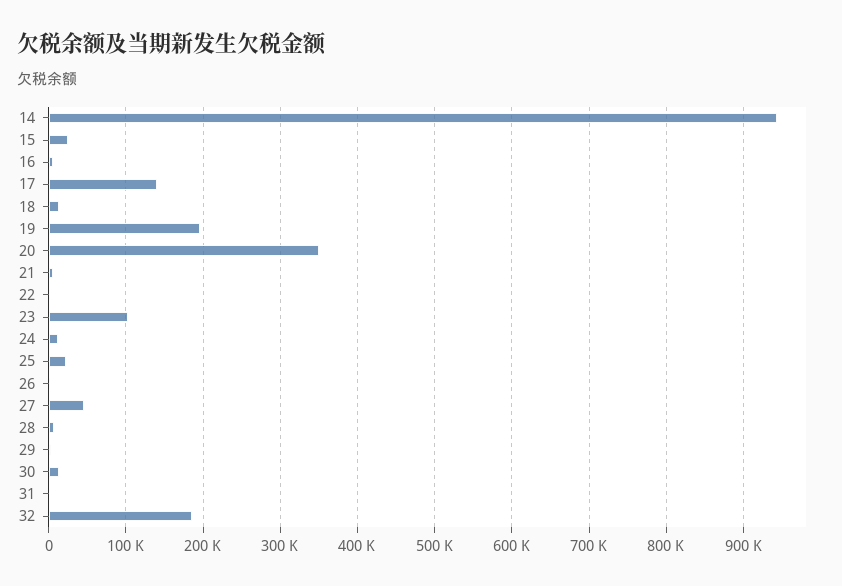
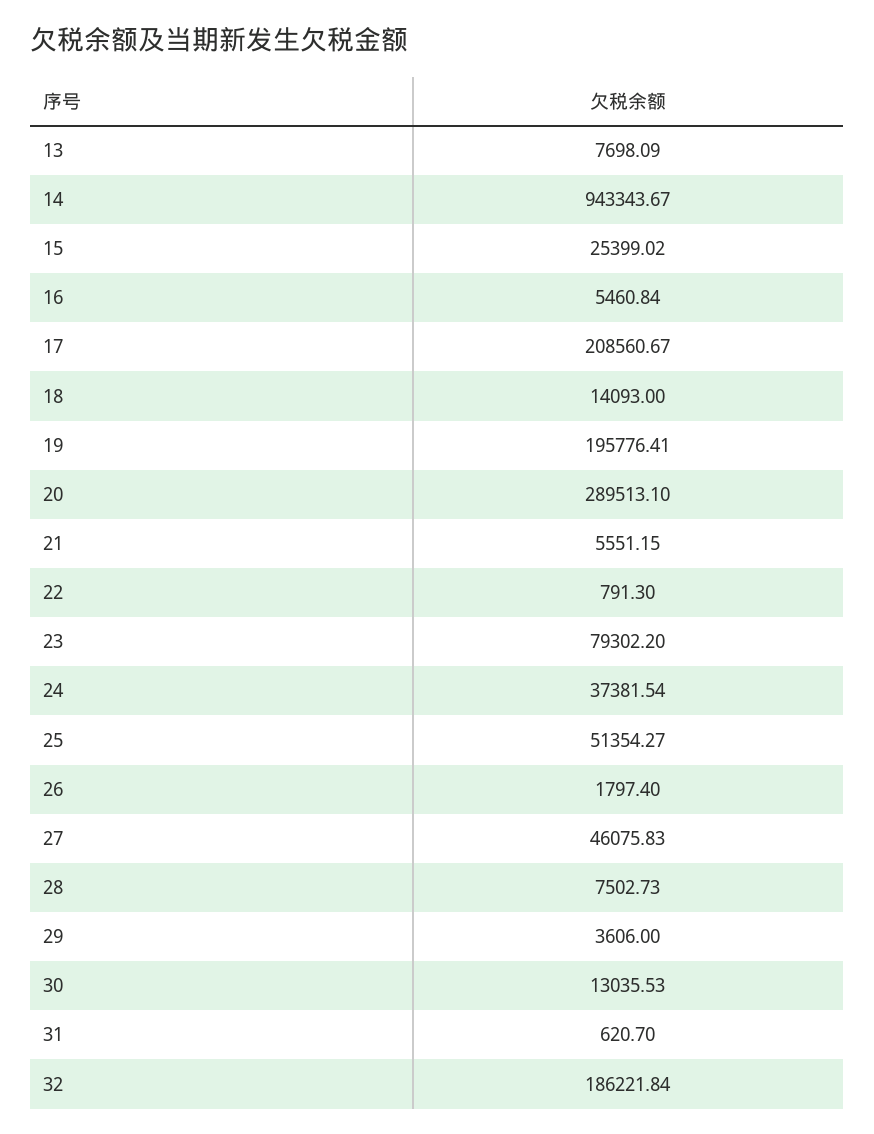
  {
    "14": 943343.67,
    "15": 25399.02,
    "16": 5460.84,
-   "17": 140000,
+   "17": 208560.67,
    "18": 14093,
    "19": 195776.41,
-   "20": 350000,
+   "20": 289513.1,
    "21": 5551.15,
    "22": 791.3,
-   "23": 100000,
+   "23": 79302.2,
-   "24": 10000,
+   "24": 37381.54,
-   "25": 20000,
+   "25": 51354.27,
    "26": 1797.4,
    "27": 46075.83,
    "28": 7502.73,
    "29": 3606,
    "30": 13035.53,
    "31": 620.7,
-   "32": 186221.84
+   "32": 186221.84,
+   "13": 7698.09
  }

